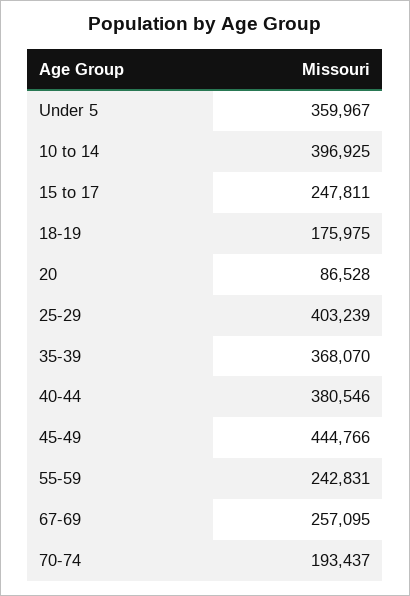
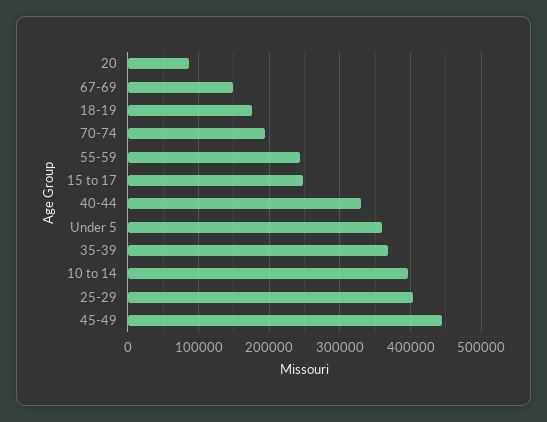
  {
    "Under 5": 359967,
    "10 to 14": 396925,
    "15 to 17": 247811,
    "18-19": 175975,
    "20": 86528,
    "25-29": 403239,
    "35-39": 368070,
-   "40-44": 380546,
+   "40-44": 330000,
    "45-49": 444766,
    "55-59": 242831,
-   "67-69": 257095,
+   "67-69": 150000,
    "70-74": 193437
  }

